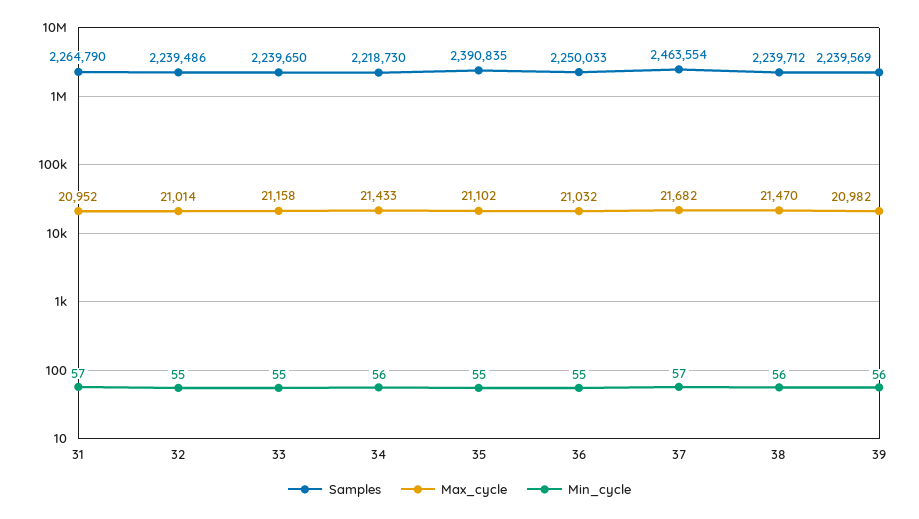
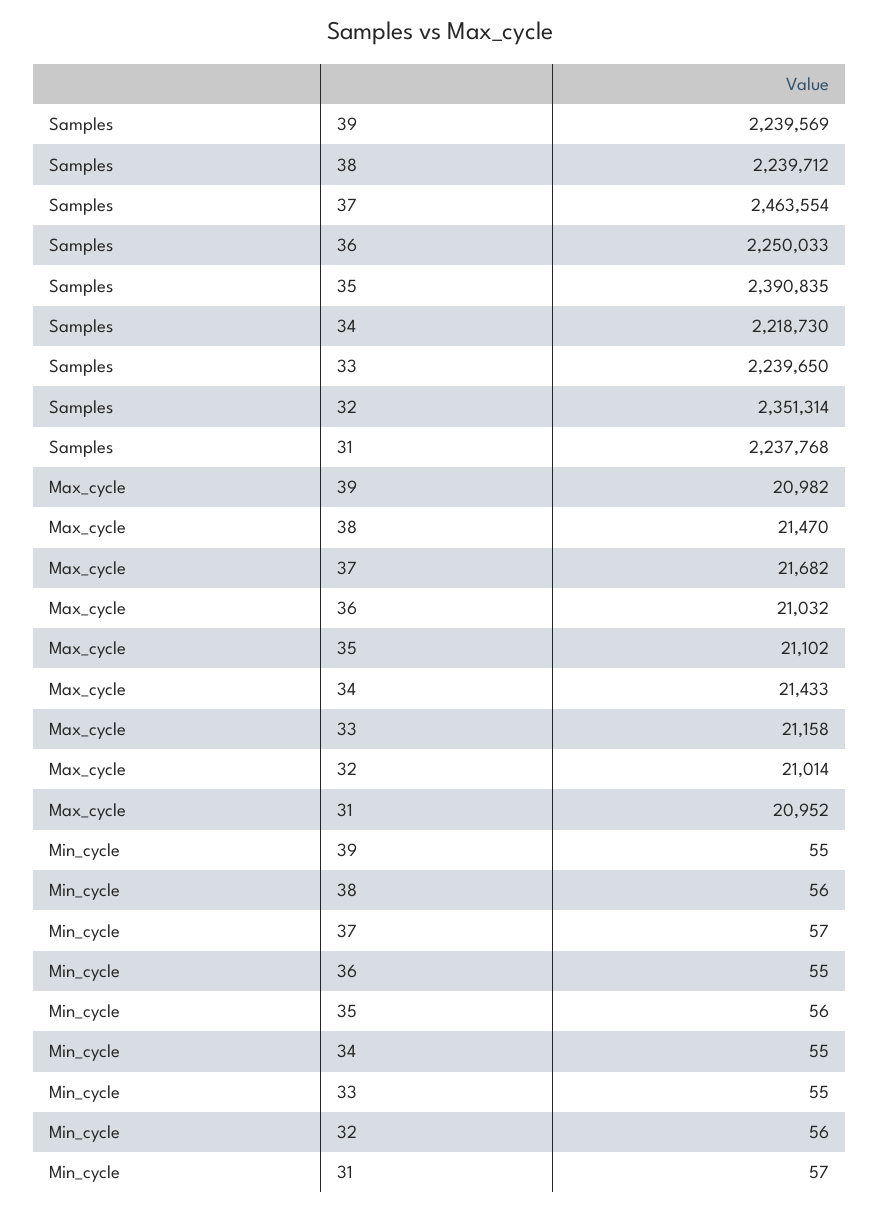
  {
    "Samples": {
-     "31": 2264790,
+     "31": 2237768,
-     "32": 2239486,
+     "32": 2351314,
      "33": 2239650,
      "34": 2218730,
      "35": 2390835,
      "36": 2250033,
      "37": 2463554,
      "38": 2239712,
      "39": 2239569
    },
    "Max_cycle": {
      "31": 20952,
      "32": 21014,
      "33": 21158,
      "34": 21433,
      "35": 21102,
      "36": 21032,
      "37": 21682,
      "38": 21470,
      "39": 20982
    },
    "Min_cycle": {
      "31": 57,
-     "32": 55,
+     "32": 56,
      "33": 55,
-     "34": 56,
+     "34": 55,
-     "35": 55,
+     "35": 56,
      "36": 55,
      "37": 57,
      "38": 56,
-     "39": 56
+     "39": 55
    }
  }

